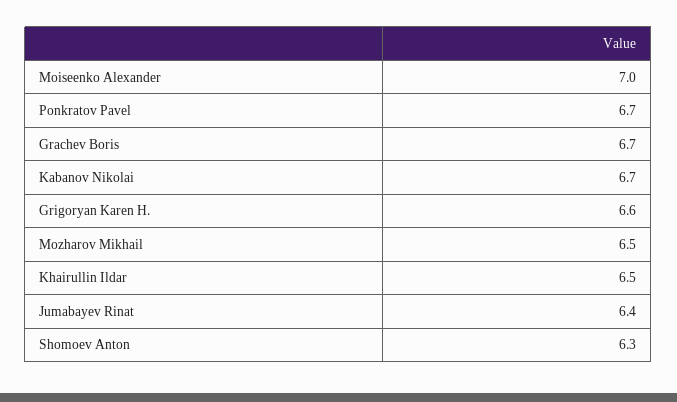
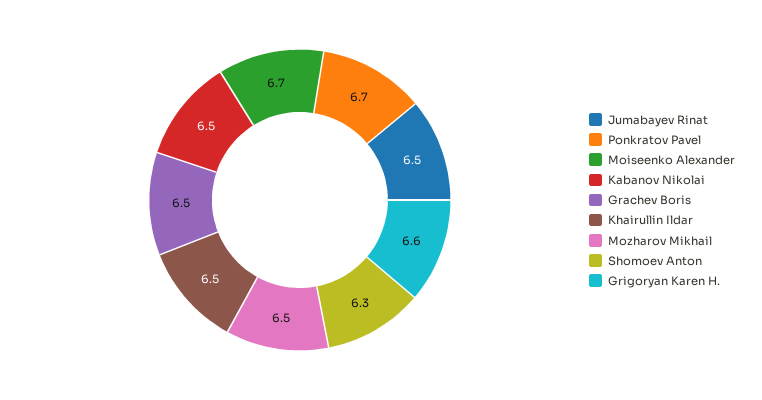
  {
-   "Moiseenko Alexander": 7,
+   "Moiseenko Alexander": 6.7,
    "Ponkratov Pavel": 6.7,
-   "Grachev Boris": 6.7,
+   "Grachev Boris": 6.5,
-   "Kabanov Nikolai": 6.7,
+   "Kabanov Nikolai": 6.5,
    "Grigoryan Karen H.": 6.6,
    "Mozharov Mikhail": 6.5,
    "Khairullin Ildar": 6.5,
-   "Jumabayev Rinat": 6.4,
+   "Jumabayev Rinat": 6.5,
    "Shomoev Anton": 6.3
  }

